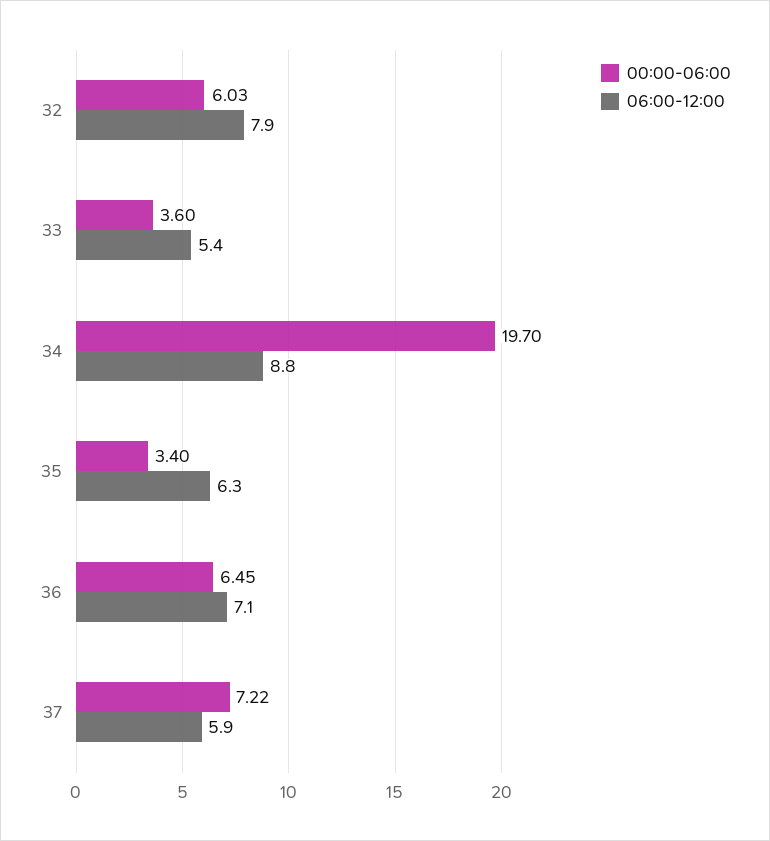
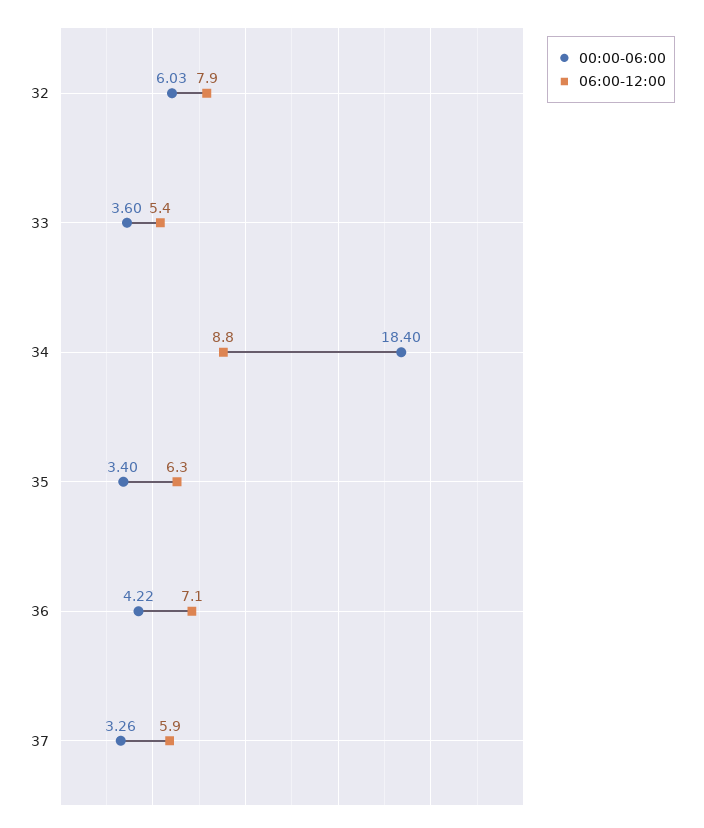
  {
    "00:00-06:00": {
      "32": 6.03,
      "33": 3.6,
-     "34": 19.7,
+     "34": 18.4,
      "35": 3.4,
-     "36": 6.45,
+     "36": 4.22,
-     "37": 7.22
+     "37": 3.26
    },
    "06:00-12:00": {
      "32": 7.9,
      "33": 5.4,
      "34": 8.8,
      "35": 6.3,
      "36": 7.1,
      "37": 5.9
    }
  }

